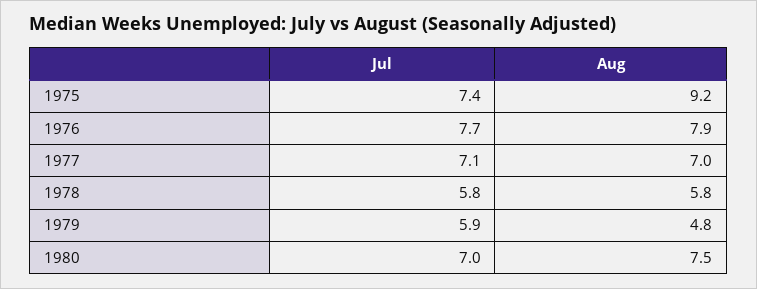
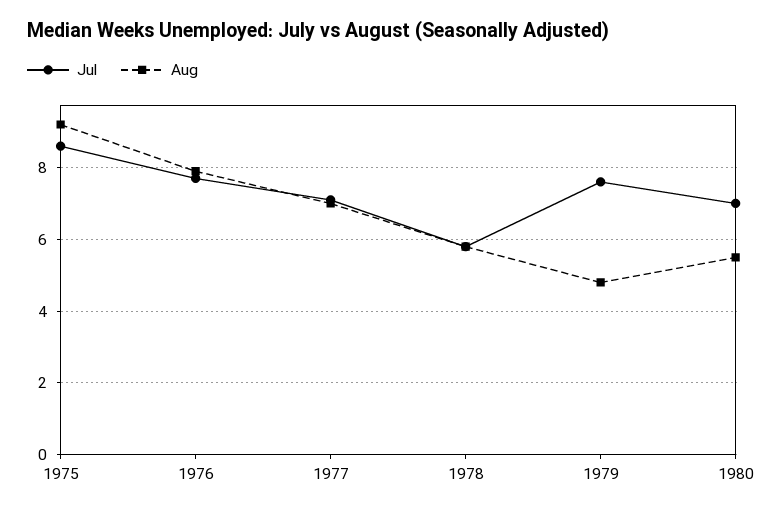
  {
    "Jul": {
-     "1975": 7.4,
+     "1975": 8.5,
      "1976": 7.7,
      "1977": 7.1,
      "1978": 5.8,
-     "1979": 5.9,
+     "1979": 7.5,
      "1980": 7
    },
    "Aug": {
      "1975": 9.2,
      "1976": 7.9,
      "1977": 7,
      "1978": 5.8,
      "1979": 4.8,
-     "1980": 7.5
+     "1980": 5.5
    }
  }

